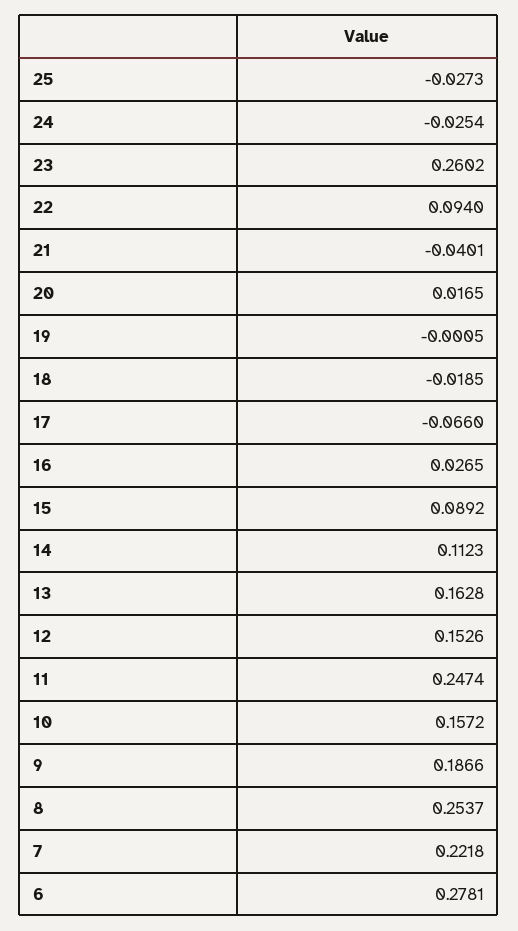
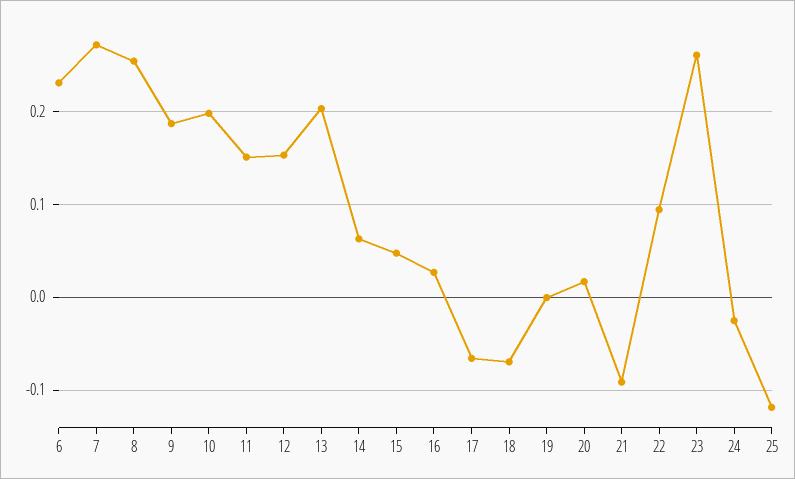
  {
-   "25": -0.0273,
+   "25": -0.12,
    "24": -0.0254,
    "23": 0.2602,
    "22": 0.094,
-   "21": -0.0401,
+   "21": -0.09,
    "20": 0.0165,
    "19": -0.0005,
-   "18": -0.0185,
+   "18": -0.07,
    "17": -0.066,
    "16": 0.0265,
-   "15": 0.0892,
+   "15": 0.05,
-   "14": 0.1123,
+   "14": 0.06,
-   "13": 0.1628,
+   "13": 0.2,
    "12": 0.1526,
-   "11": 0.2474,
+   "11": 0.15,
-   "10": 0.1572,
+   "10": 0.2,
    "9": 0.1866,
    "8": 0.2537,
-   "7": 0.2218,
+   "7": 0.27,
-   "6": 0.2781
+   "6": 0.23
  }

